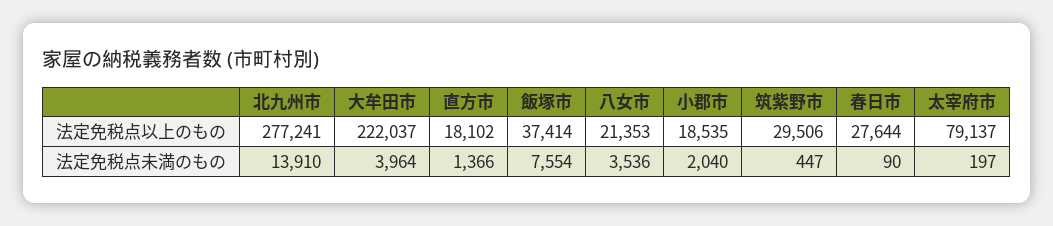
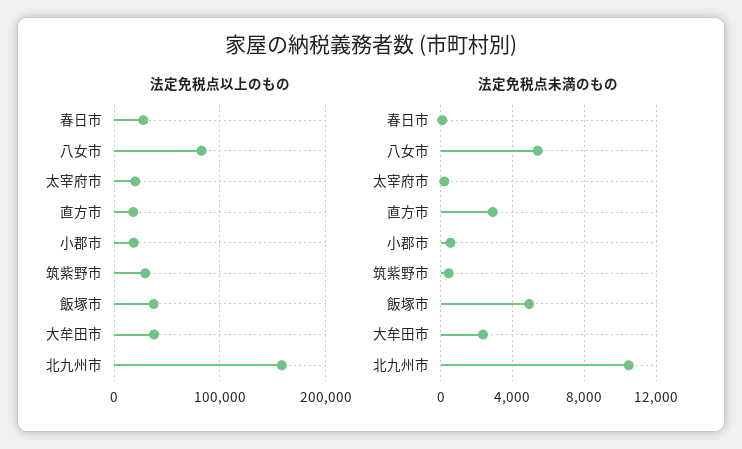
  {
    "法定免税点以上のもの": {
-     "北九州市": 277241,
+     "北九州市": 160000,
-     "大牟田市": 222037,
+     "大牟田市": 40000,
      "直方市": 18102,
      "飯塚市": 37414,
-     "八女市": 21353,
+     "八女市": 80000,
      "小郡市": 18535,
      "筑紫野市": 29506,
      "春日市": 27644,
-     "太宰府市": 79137
+     "太宰府市": 20000
    },
    "法定免税点未満のもの": {
-     "北九州市": 13910,
+     "北九州市": 10500,
-     "大牟田市": 3964,
+     "大牟田市": 2500,
-     "直方市": 1366,
+     "直方市": 3000,
-     "飯塚市": 7554,
+     "飯塚市": 5000,
-     "八女市": 3536,
+     "八女市": 5500,
-     "小郡市": 2040,
+     "小郡市": 500,
      "筑紫野市": 447,
      "春日市": 90,
      "太宰府市": 197
    }
  }

